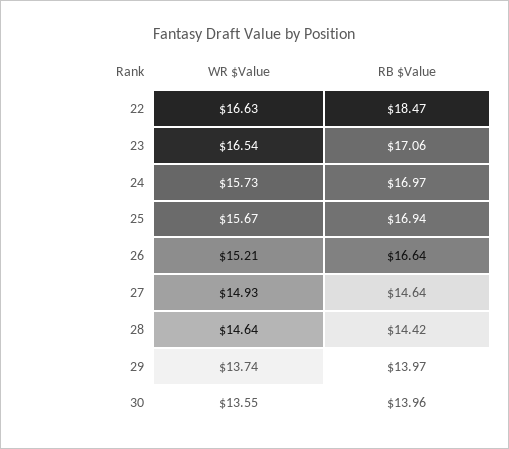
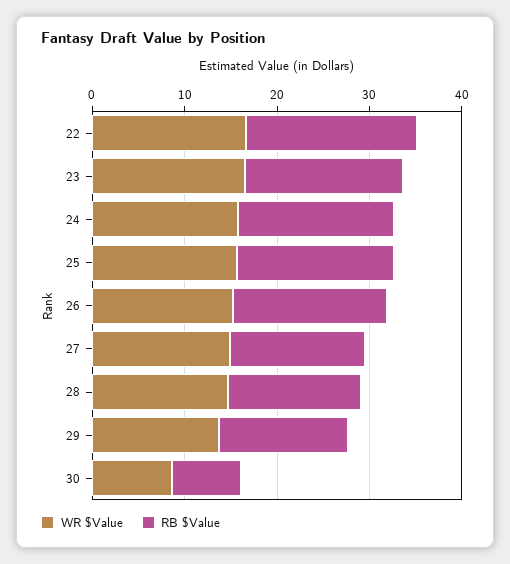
  {
    "WR $Value": {
      "22": 16.63,
      "23": 16.54,
      "24": 15.73,
      "25": 15.67,
      "26": 15.21,
      "27": 14.93,
      "28": 14.64,
      "29": 13.74,
-     "30": 13.55
+     "30": 8
    },
    "RB $Value": {
      "22": 18.47,
      "23": 17.06,
      "24": 16.97,
      "25": 16.94,
      "26": 16.64,
      "27": 14.64,
      "28": 14.42,
      "29": 13.97,
-     "30": 13.96
+     "30": 8
    }
  }

